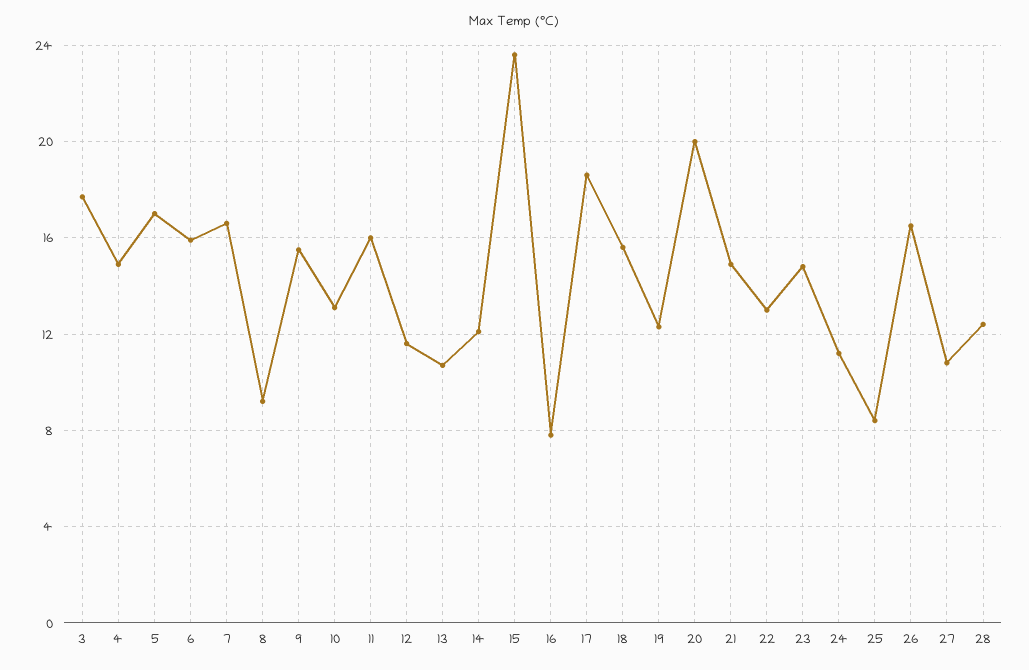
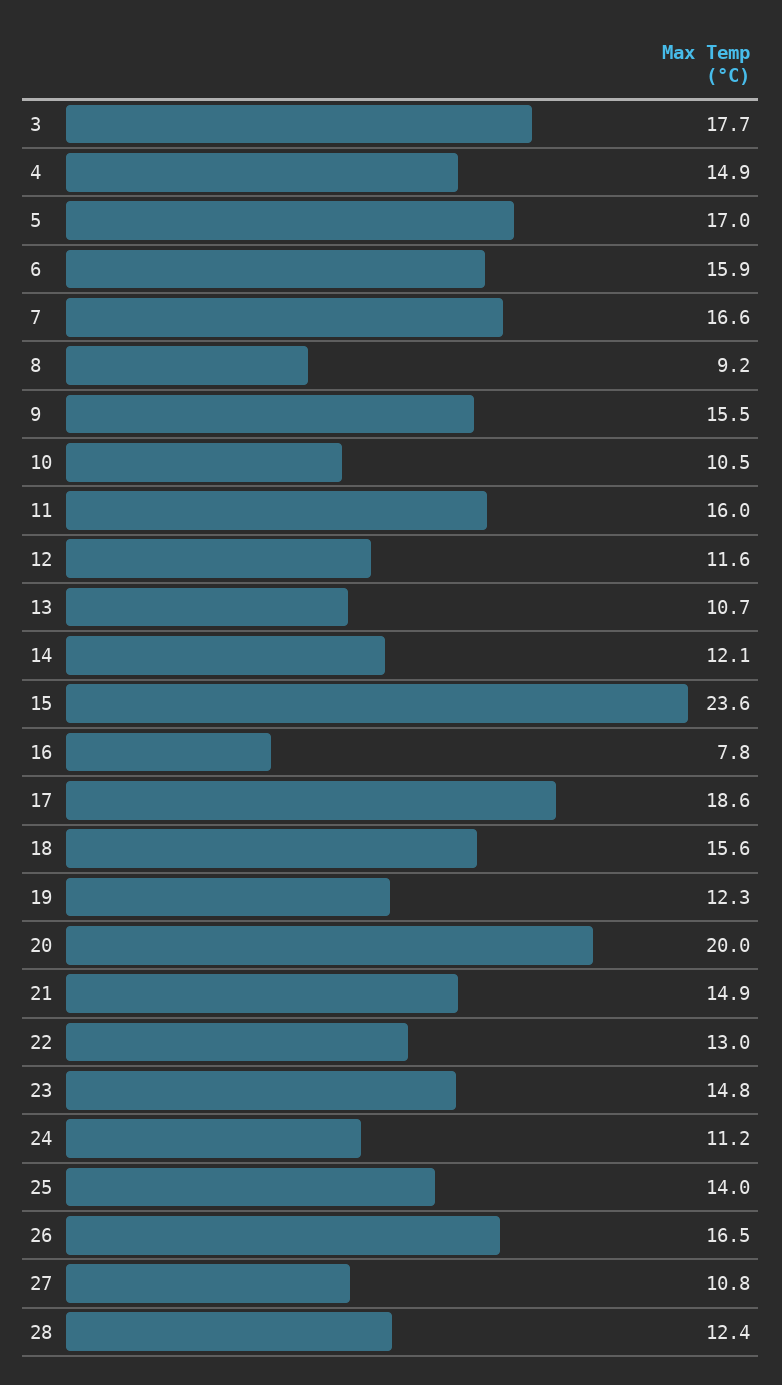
  {
    "3": 17.7,
    "4": 14.9,
    "5": 17,
    "6": 15.9,
    "7": 16.6,
    "8": 9.2,
    "9": 15.5,
-   "10": 13,
+   "10": 10.5,
    "11": 16,
    "12": 11.6,
    "13": 10.7,
    "14": 12.1,
    "15": 23.6,
    "16": 7.8,
    "17": 18.6,
    "18": 15.6,
    "19": 12.3,
    "20": 20,
    "21": 14.9,
    "22": 13,
    "23": 14.8,
    "24": 11.2,
-   "25": 8.5,
+   "25": 14,
    "26": 16.5,
    "27": 10.8,
    "28": 12.4
  }

